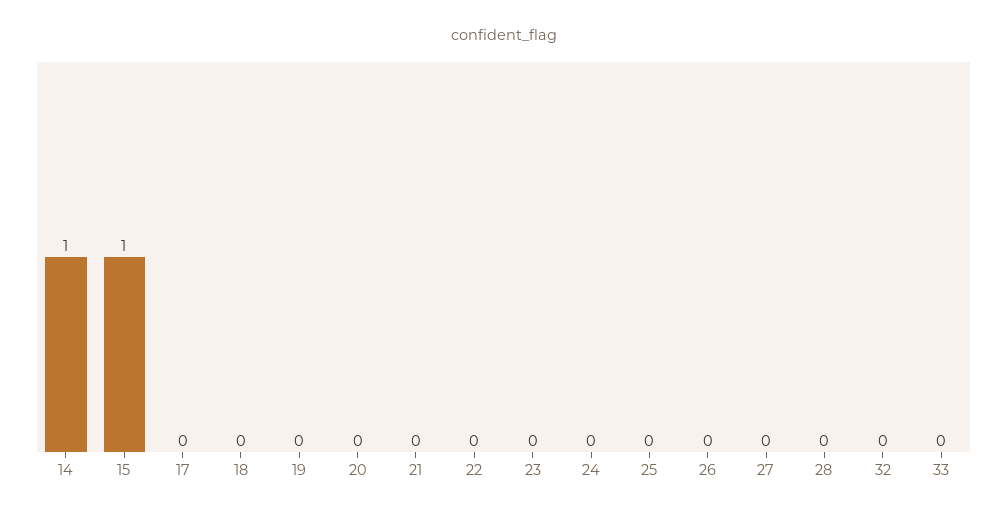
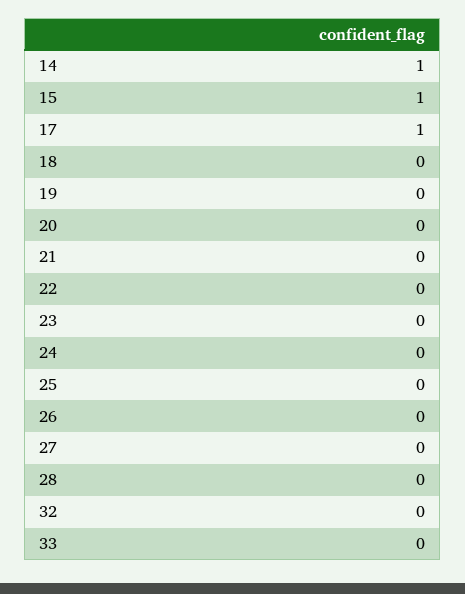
  {
    "14": 1,
    "15": 1,
-   "17": 0,
+   "17": 1,
    "18": 0,
    "19": 0,
    "20": 0,
    "21": 0,
    "22": 0,
    "23": 0,
    "24": 0,
    "25": 0,
    "26": 0,
    "27": 0,
    "28": 0,
    "32": 0,
    "33": 0
  }

